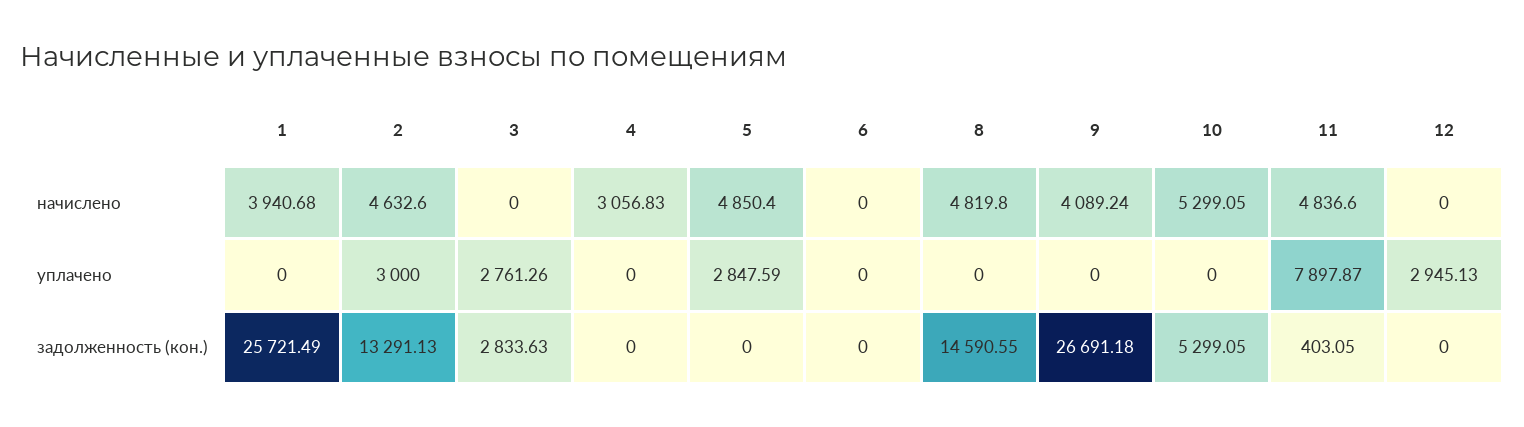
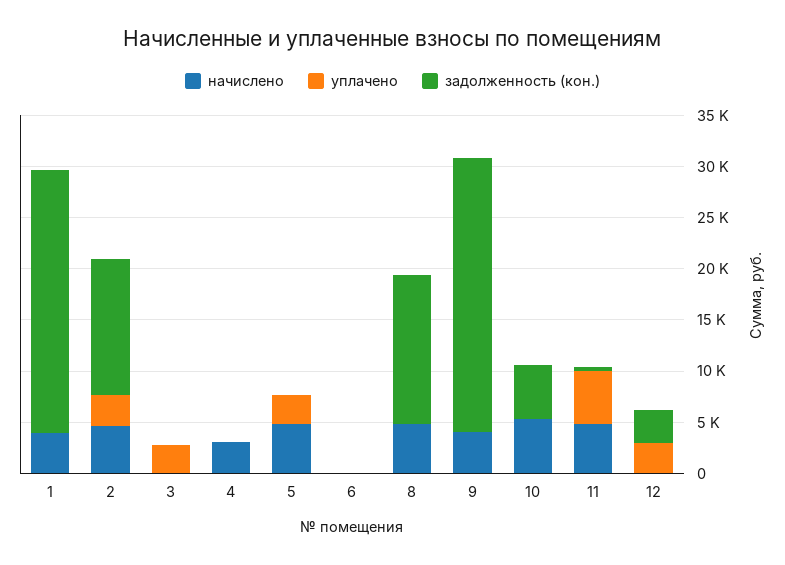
  {
    "начислено": {
      "1": 3940.68,
      "2": 4632.6,
      "3": 0,
      "4": 3056.83,
      "5": 4850.4,
      "6": 0,
      "8": 4819.8,
      "9": 4089.24,
      "10": 5299.05,
      "11": 4836.6,
      "12": 0
    },
    "уплачено": {
      "1": 0,
      "2": 3000,
      "3": 2761.26,
      "4": 0,
      "5": 2847.59,
      "6": 0,
      "8": 0,
      "9": 0,
      "10": 0,
-     "11": 7897.87,
+     "11": 5000,
      "12": 2945.13
    },
    "задолженность (кон.)": {
      "1": 25721.49,
      "2": 13291.13,
-     "3": 2833.63,
+     "3": 0,
      "4": 0,
      "5": 0,
      "6": 0,
      "8": 14590.55,
      "9": 26691.18,
      "10": 5299.05,
      "11": 403.05,
-     "12": 0
+     "12": 3000
    }
  }

